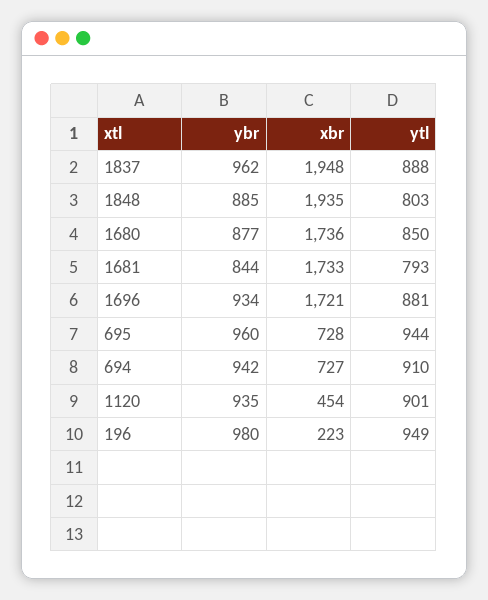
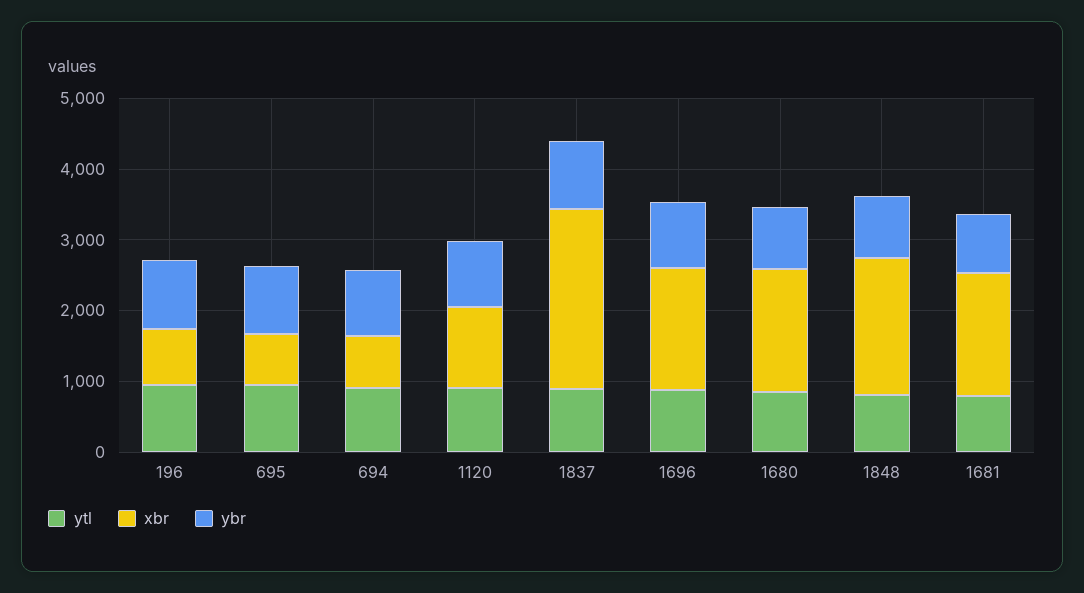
  {
    "ybr": {
      "1837": 962,
      "1848": 885,
      "1680": 877,
      "1681": 844,
      "1696": 934,
      "695": 960,
      "694": 942,
      "1120": 935,
      "196": 980
    },
    "xbr": {
-     "1837": 1948,
+     "1837": 2600,
      "1848": 1935,
      "1680": 1736,
      "1681": 1733,
      "1696": 1721,
      "695": 728,
      "694": 727,
-     "1120": 454,
+     "1120": 1200,
-     "196": 223
+     "196": 800
    },
    "ytl": {
      "1837": 888,
      "1848": 803,
      "1680": 850,
      "1681": 793,
      "1696": 881,
      "695": 944,
      "694": 910,
      "1120": 901,
      "196": 949
    }
  }

